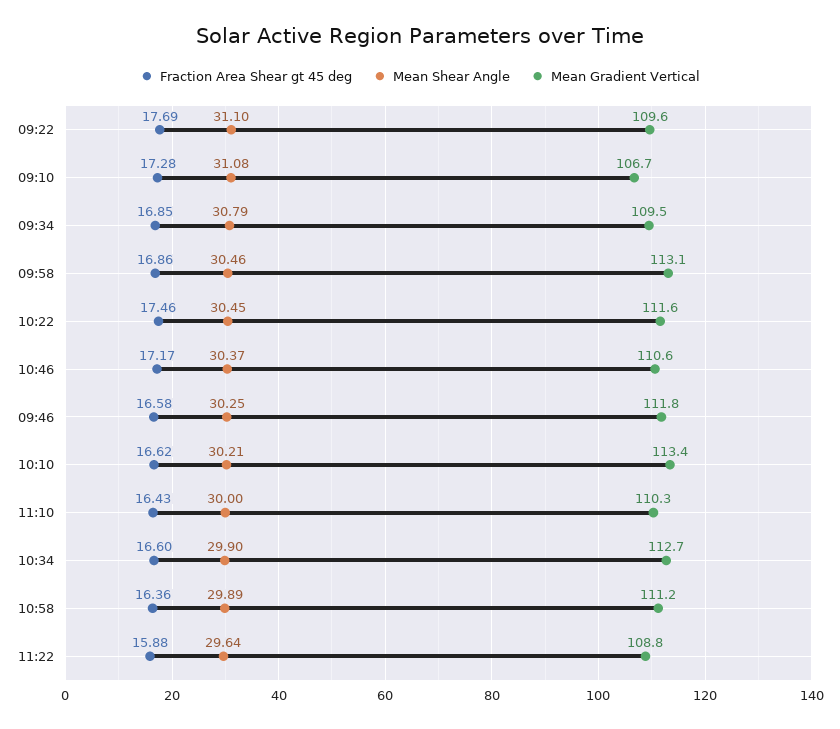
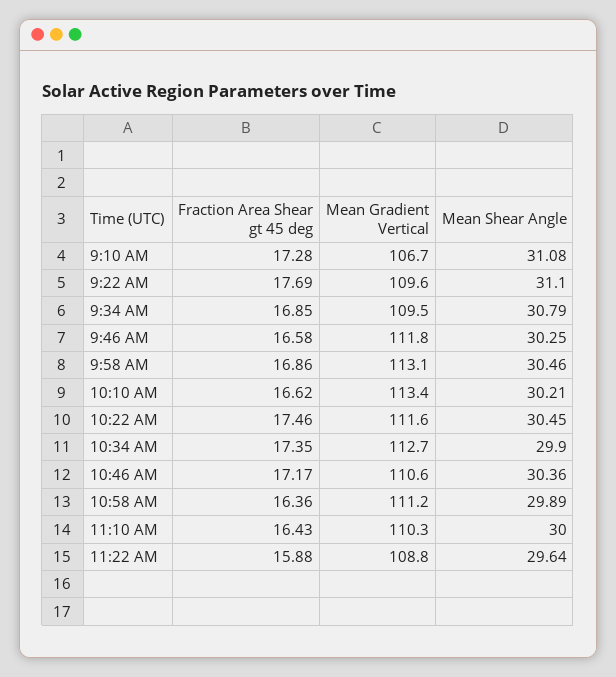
  {
    "Fraction Area Shear gt 45 deg": {
      "09:22": 17.69,
      "09:10": 17.28,
      "09:34": 16.85,
      "09:58": 16.86,
      "10:22": 17.46,
      "10:46": 17.17,
      "09:46": 16.58,
      "10:10": 16.62,
      "11:10": 16.43,
-     "10:34": 16.6,
+     "10:34": 17.35,
      "10:58": 16.36,
      "11:22": 15.88
    },
    "Mean Shear Angle": {
      "09:22": 31.1,
      "09:10": 31.08,
      "09:34": 30.79,
      "09:58": 30.46,
      "10:22": 30.45,
-     "10:46": 30.37,
+     "10:46": 30.36,
      "09:46": 30.25,
      "10:10": 30.21,
      "11:10": 30,
      "10:34": 29.9,
      "10:58": 29.89,
      "11:22": 29.64
    },
    "Mean Gradient Vertical": {
      "09:22": 109.6,
      "09:10": 106.7,
      "09:34": 109.5,
      "09:58": 113.1,
      "10:22": 111.6,
      "10:46": 110.6,
      "09:46": 111.8,
      "10:10": 113.4,
      "11:10": 110.3,
      "10:34": 112.7,
      "10:58": 111.2,
      "11:22": 108.8
    }
  }

